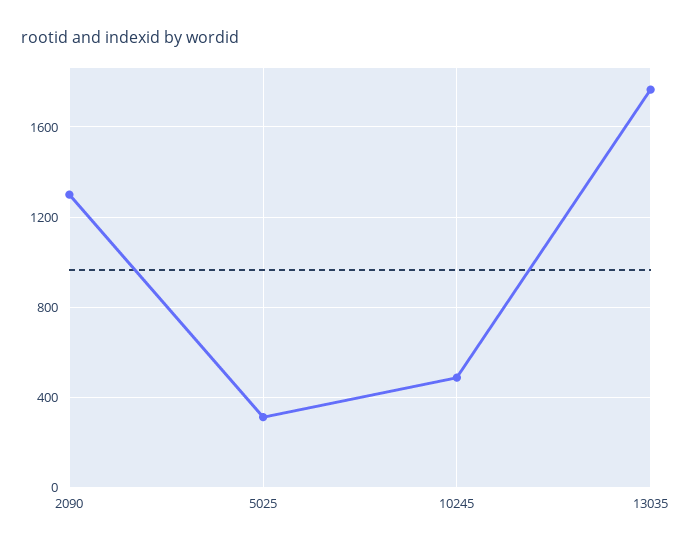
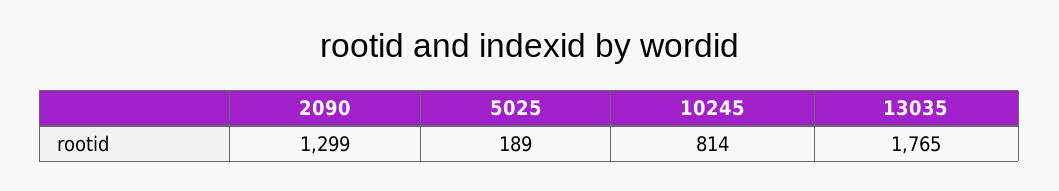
  {
    "2090": 1299,
-   "5025": 300,
+   "5025": 189,
-   "10245": 500,
+   "10245": 814,
    "13035": 1765
  }

